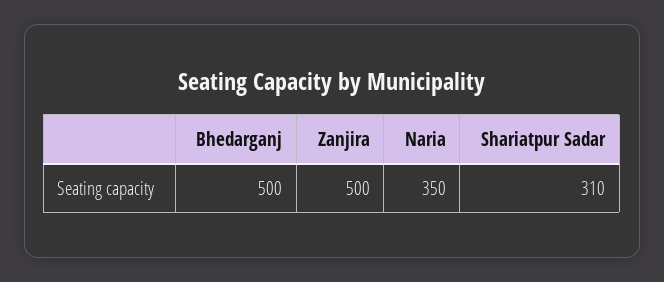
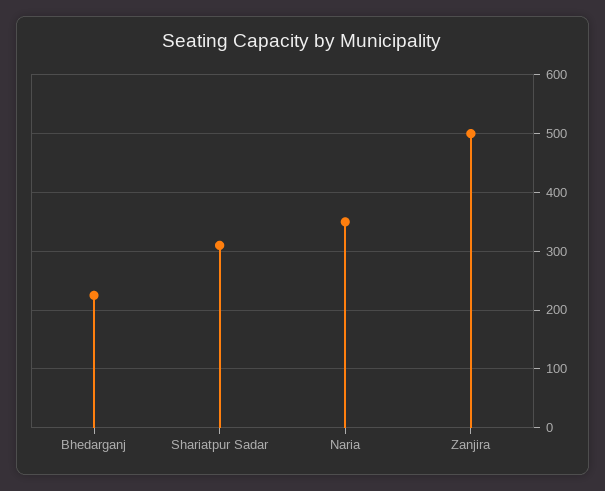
  {
-   "Bhedarganj": 500,
+   "Bhedarganj": 220,
    "Zanjira": 500,
    "Naria": 350,
    "Shariatpur Sadar": 310
  }

